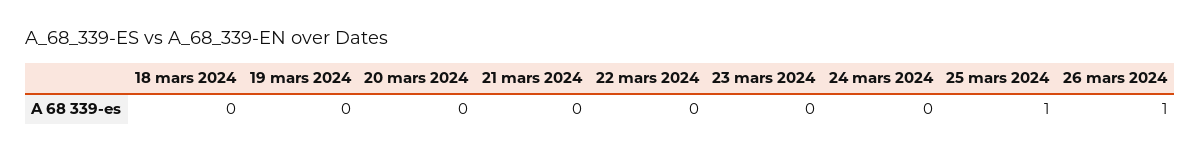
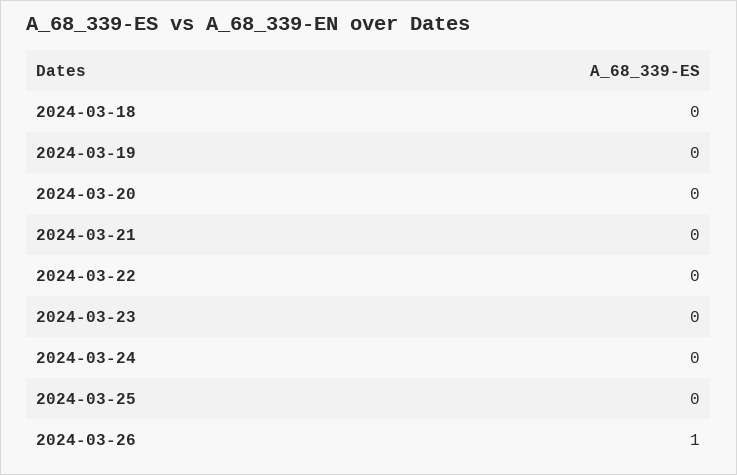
  {
    "18 mars 2024": 0,
    "19 mars 2024": 0,
    "20 mars 2024": 0,
    "21 mars 2024": 0,
    "22 mars 2024": 0,
    "23 mars 2024": 0,
    "24 mars 2024": 0,
-   "25 mars 2024": 1,
+   "25 mars 2024": 0,
    "26 mars 2024": 1
  }

